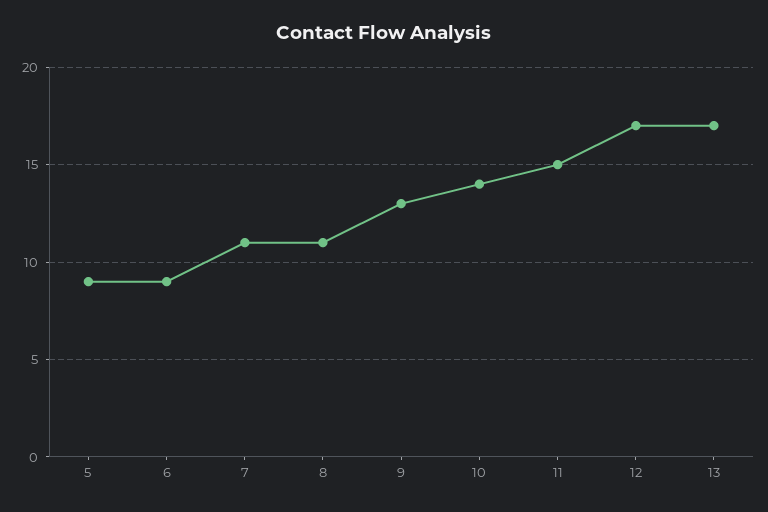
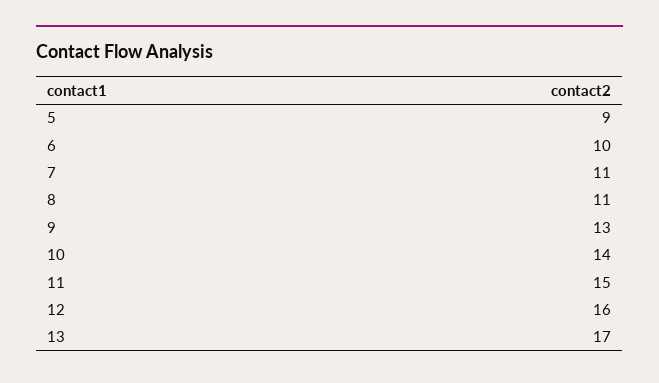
  {
    "5": 9,
-   "6": 9,
+   "6": 10,
    "7": 11,
    "8": 11,
    "9": 13,
    "10": 14,
    "11": 15,
-   "12": 17,
+   "12": 16,
    "13": 17
  }

